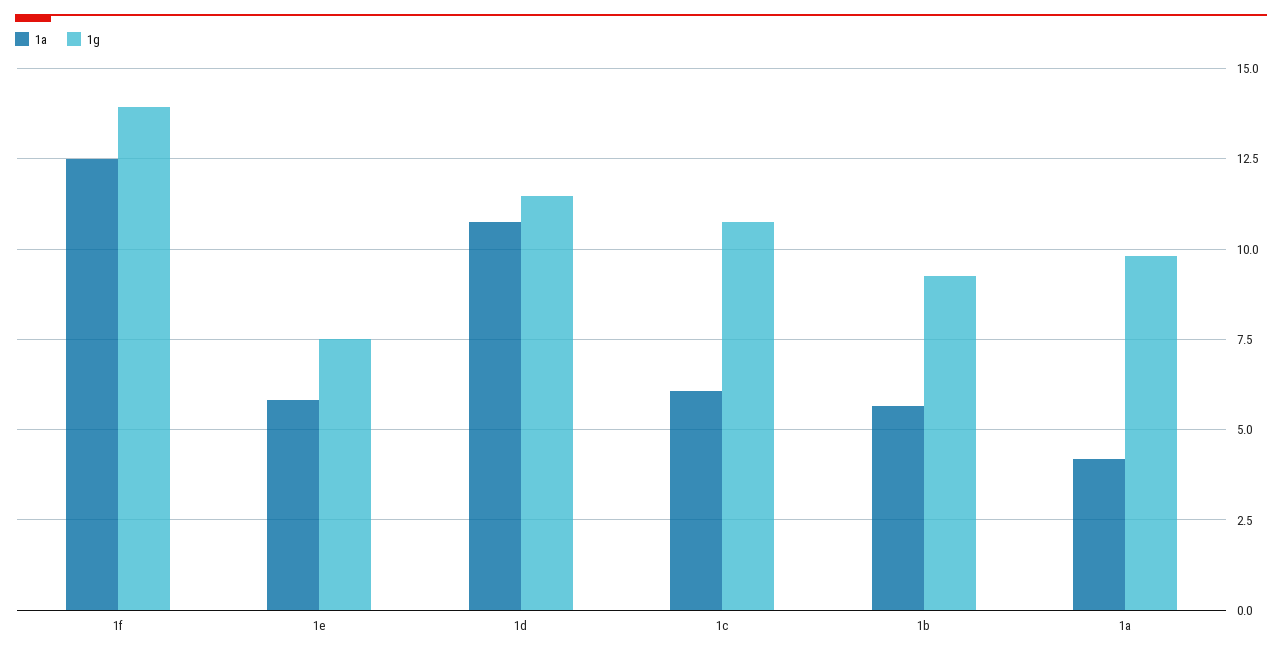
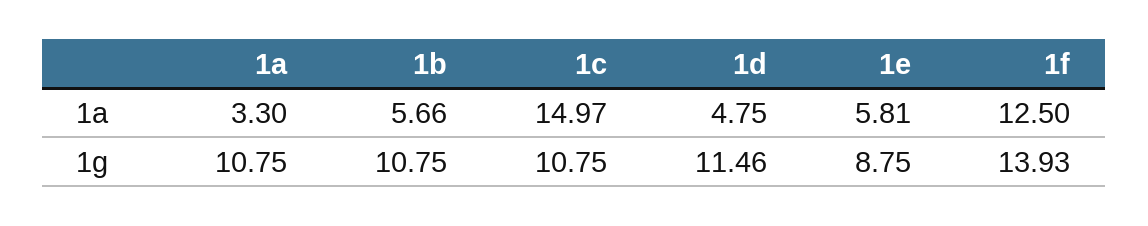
  {
    "1a": {
      "1f": 12.5,
      "1e": 5.81,
-     "1d": 10.75,
+     "1d": 4.75,
-     "1c": 6,
+     "1c": 14.97,
      "1b": 5.66,
-     "1a": 4.25
+     "1a": 3.3
    },
    "1g": {
      "1f": 13.93,
-     "1e": 7.5,
+     "1e": 8.75,
      "1d": 11.46,
      "1c": 10.75,
-     "1b": 9.25,
+     "1b": 10.75,
-     "1a": 9.75
+     "1a": 10.75
    }
  }

